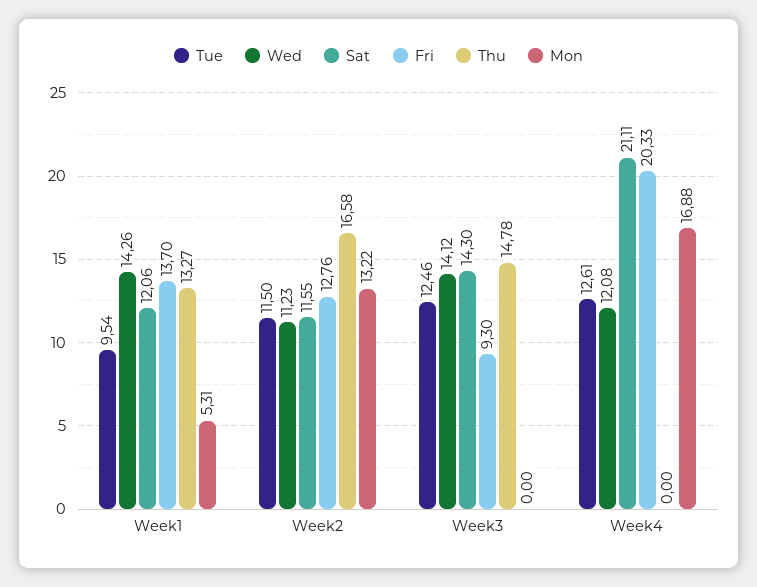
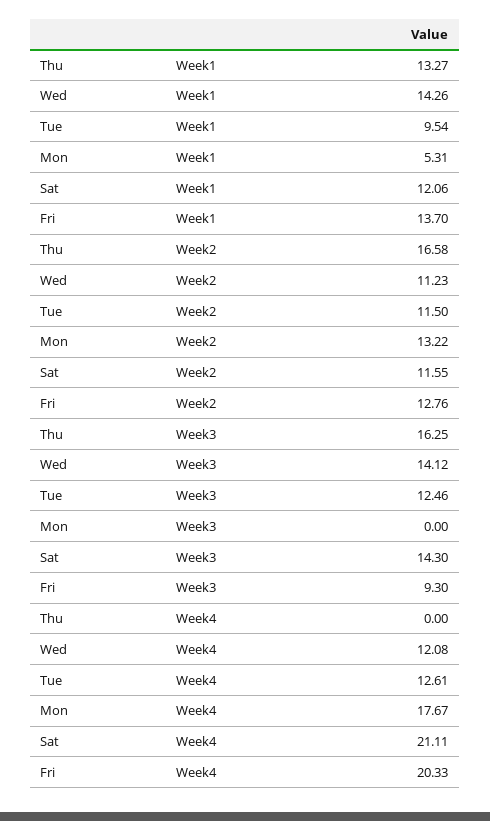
  {
    "Tue": {
      "Week1": 9.54,
      "Week2": 11.5,
      "Week3": 12.46,
      "Week4": 12.61
    },
    "Wed": {
      "Week1": 14.26,
      "Week2": 11.23,
      "Week3": 14.12,
      "Week4": 12.08
    },
    "Sat": {
      "Week1": 12.06,
      "Week2": 11.55,
      "Week3": 14.3,
      "Week4": 21.11
    },
    "Fri": {
      "Week1": 13.7,
      "Week2": 12.76,
      "Week3": 9.3,
      "Week4": 20.33
    },
    "Thu": {
      "Week1": 13.27,
      "Week2": 16.58,
-     "Week3": 14.78,
+     "Week3": 16.25,
      "Week4": 0
    },
    "Mon": {
      "Week1": 5.31,
      "Week2": 13.22,
      "Week3": 0,
-     "Week4": 16.88
+     "Week4": 17.67
    }
  }

